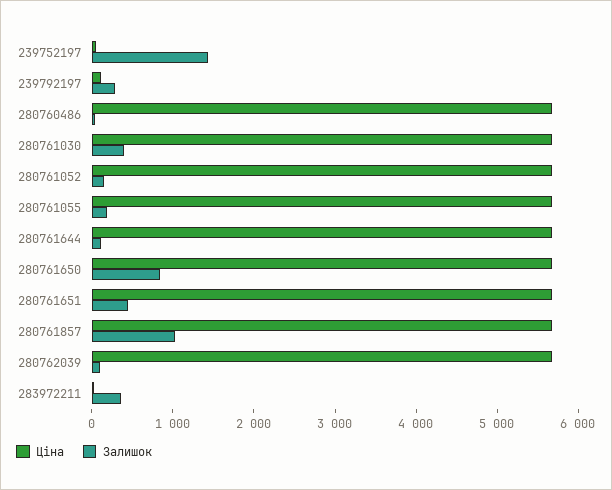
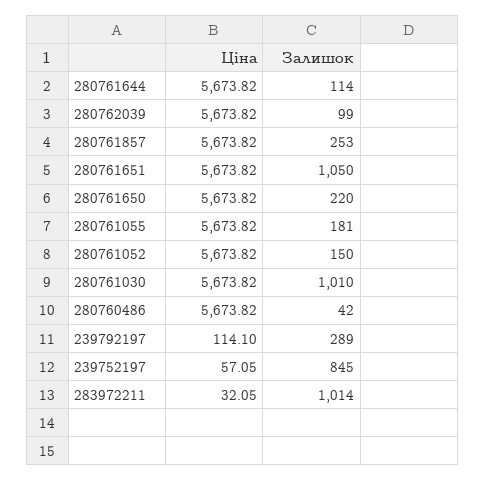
  {
    "Ціна": {
      "239752197": 57.05,
      "239792197": 114.1,
      "280760486": 5673.82,
      "280761030": 5673.82,
      "280761052": 5673.82,
      "280761055": 5673.82,
      "280761644": 5673.82,
      "280761650": 5673.82,
      "280761651": 5673.82,
      "280761857": 5673.82,
      "280762039": 5673.82,
      "283972211": 32.05
    },
    "Залишок": {
-     "239752197": 1400,
+     "239752197": 845,
      "239792197": 289,
      "280760486": 42,
-     "280761030": 400,
+     "280761030": 1010,
      "280761052": 150,
      "280761055": 181,
      "280761644": 114,
-     "280761650": 800,
+     "280761650": 220,
-     "280761651": 400,
+     "280761651": 1050,
-     "280761857": 1000,
+     "280761857": 253,
      "280762039": 99,
-     "283972211": 400
+     "283972211": 1014
    }
  }

